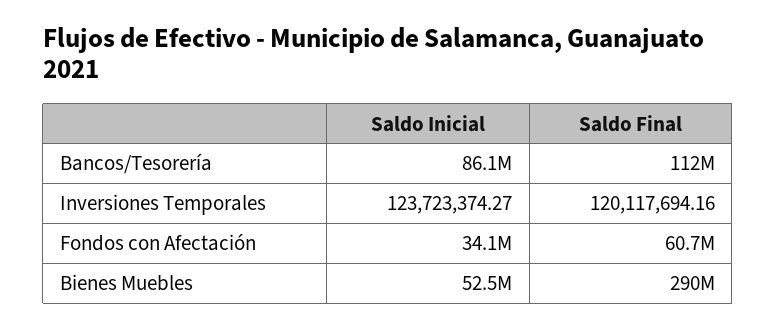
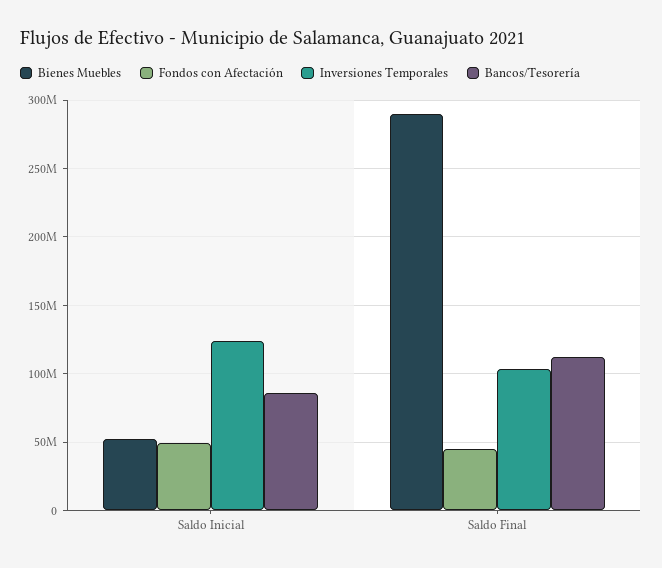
  {
    "Bancos/Tesorería": {
      "Saldo Inicial": 86100000,
      "Saldo Final": 112000000
    },
    "Inversiones Temporales": {
      "Saldo Inicial": 123723374.27,
-     "Saldo Final": 120117694.16
+     "Saldo Final": 105000000
    },
    "Fondos con Afectación": {
-     "Saldo Inicial": 34100000,
+     "Saldo Inicial": 50000000,
-     "Saldo Final": 60700000
+     "Saldo Final": 45000000
    },
    "Bienes Muebles": {
      "Saldo Inicial": 52500000,
      "Saldo Final": 290000000
    }
  }

